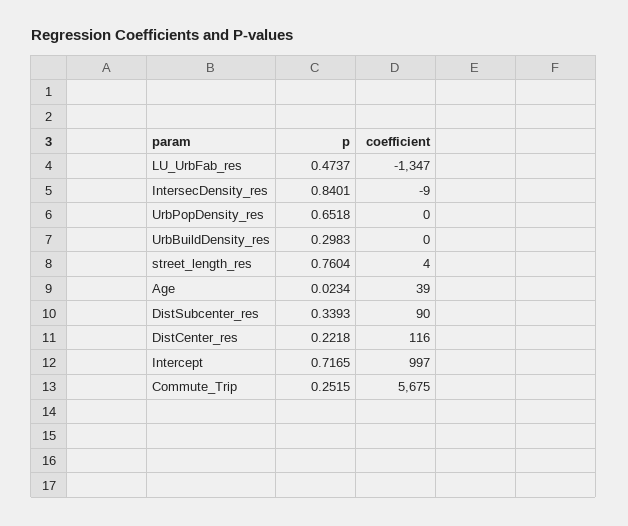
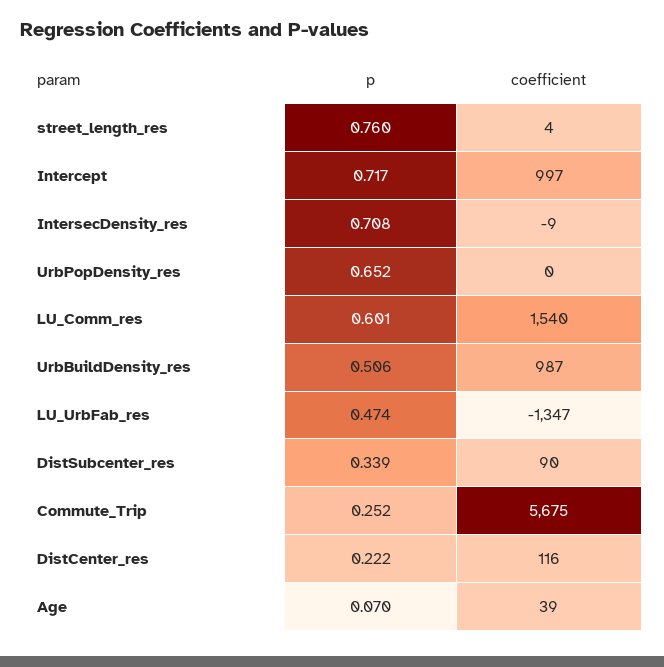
  {
    "p": {
      "LU_UrbFab_res": 0.4737,
-     "IntersecDensity_res": 0.8401,
+     "IntersecDensity_res": 0.708,
      "UrbPopDensity_res": 0.6518,
-     "UrbBuildDensity_res": 0.2983,
+     "UrbBuildDensity_res": 0.506,
      "street_length_res": 0.7604,
-     "Age": 0.0234,
+     "Age": 0.07,
      "DistSubcenter_res": 0.3393,
      "DistCenter_res": 0.2218,
      "Intercept": 0.7165,
-     "Commute_Trip": 0.2515
+     "Commute_Trip": 0.2515,
+     "LU_Comm_res": 0.601
    },
    "coefficient": {
      "LU_UrbFab_res": -1347,
      "IntersecDensity_res": -9,
      "UrbPopDensity_res": 0,
-     "UrbBuildDensity_res": 0,
+     "UrbBuildDensity_res": 987,
      "street_length_res": 4,
      "Age": 39,
      "DistSubcenter_res": 90,
      "DistCenter_res": 116,
      "Intercept": 997,
-     "Commute_Trip": 5675
+     "Commute_Trip": 5675,
+     "LU_Comm_res": 1540
    }
  }

